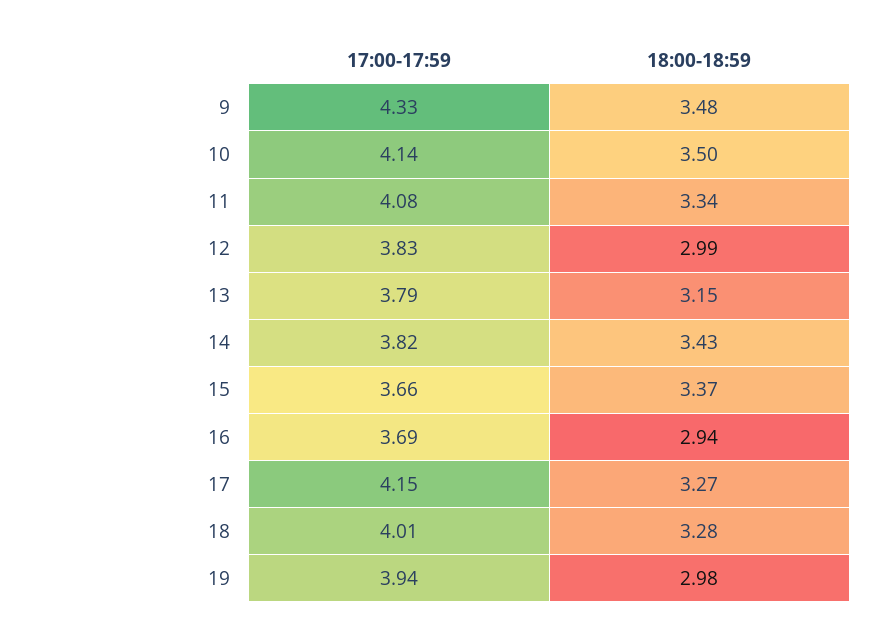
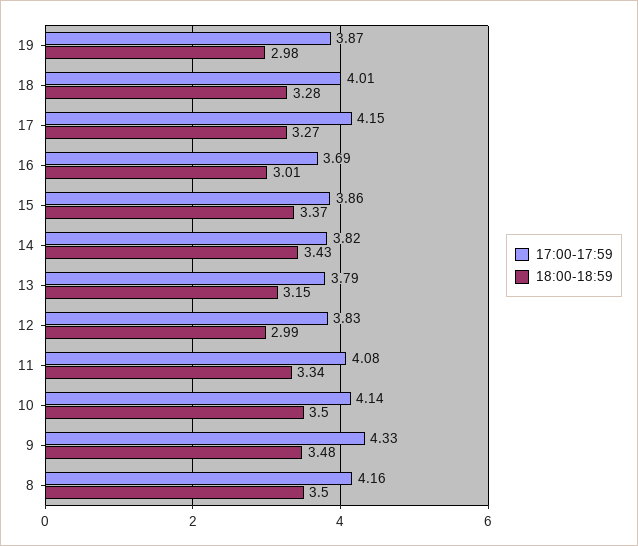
  {
    "17:00-17:59": {
      "9": 4.33,
      "10": 4.14,
      "11": 4.08,
      "12": 3.83,
      "13": 3.79,
      "14": 3.82,
-     "15": 3.66,
+     "15": 3.86,
      "16": 3.69,
      "17": 4.15,
      "18": 4.01,
-     "19": 3.94
+     "19": 3.87,
+     "8": 4.16
    },
    "18:00-18:59": {
      "9": 3.48,
      "10": 3.5,
      "11": 3.34,
      "12": 2.99,
      "13": 3.15,
      "14": 3.43,
      "15": 3.37,
-     "16": 2.94,
+     "16": 3.01,
      "17": 3.27,
      "18": 3.28,
-     "19": 2.98
+     "19": 2.98,
+     "8": 3.5
    }
  }

